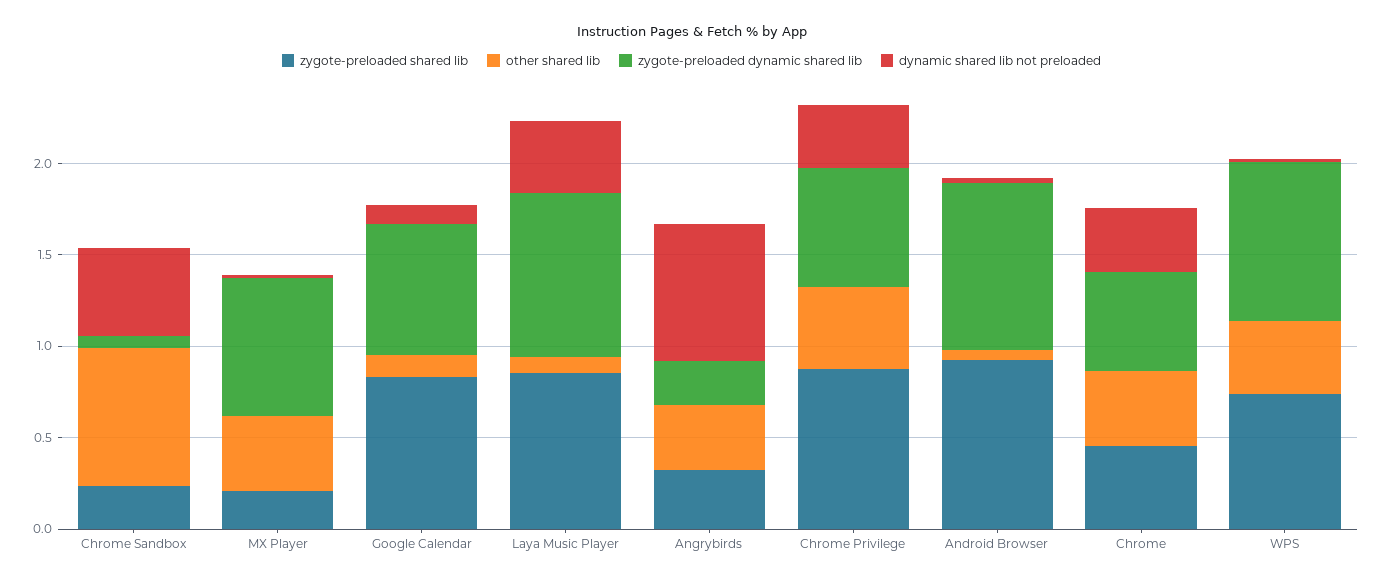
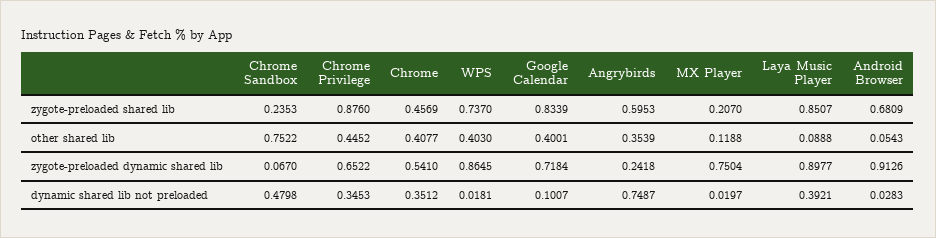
  {
    "zygote-preloaded shared lib": {
      "Chrome Sandbox": 0.2353,
      "MX Player": 0.207,
      "Google Calendar": 0.8339,
      "Laya Music Player": 0.8507,
-     "Angrybirds": 0.3,
+     "Angrybirds": 0.5953,
      "Chrome Privilege": 0.876,
-     "Android Browser": 0.9,
+     "Android Browser": 0.6809,
      "Chrome": 0.4569,
      "WPS": 0.737
    },
    "other shared lib": {
      "Chrome Sandbox": 0.7522,
-     "MX Player": 0.4,
+     "MX Player": 0.1188,
-     "Google Calendar": 0.1,
+     "Google Calendar": 0.4001,
      "Laya Music Player": 0.0888,
      "Angrybirds": 0.3539,
      "Chrome Privilege": 0.4452,
      "Android Browser": 0.0543,
      "Chrome": 0.4077,
      "WPS": 0.403
    },
    "zygote-preloaded dynamic shared lib": {
      "Chrome Sandbox": 0.067,
      "MX Player": 0.7504,
      "Google Calendar": 0.7184,
      "Laya Music Player": 0.8977,
      "Angrybirds": 0.2418,
      "Chrome Privilege": 0.6522,
      "Android Browser": 0.9126,
      "Chrome": 0.541,
      "WPS": 0.8645
    },
    "dynamic shared lib not preloaded": {
      "Chrome Sandbox": 0.4798,
      "MX Player": 0.0197,
      "Google Calendar": 0.1007,
      "Laya Music Player": 0.3921,
      "Angrybirds": 0.7487,
      "Chrome Privilege": 0.3453,
      "Android Browser": 0.0283,
      "Chrome": 0.3512,
      "WPS": 0.0181
    }
  }

